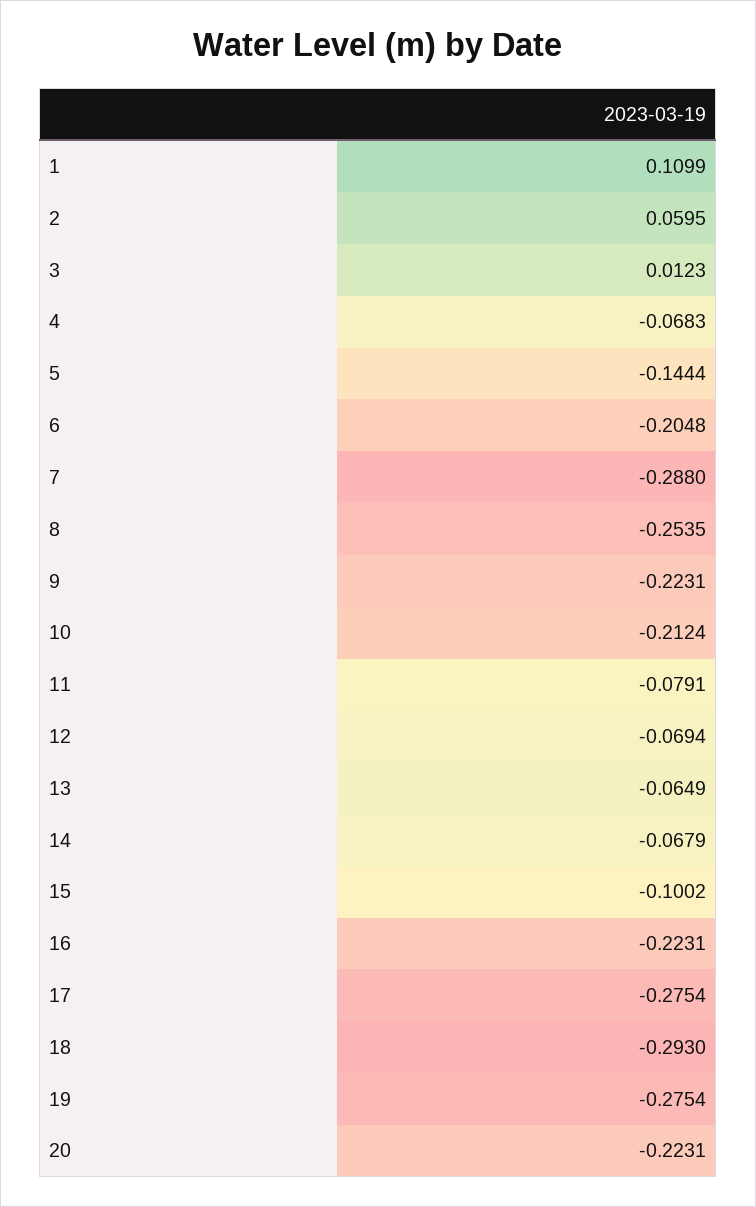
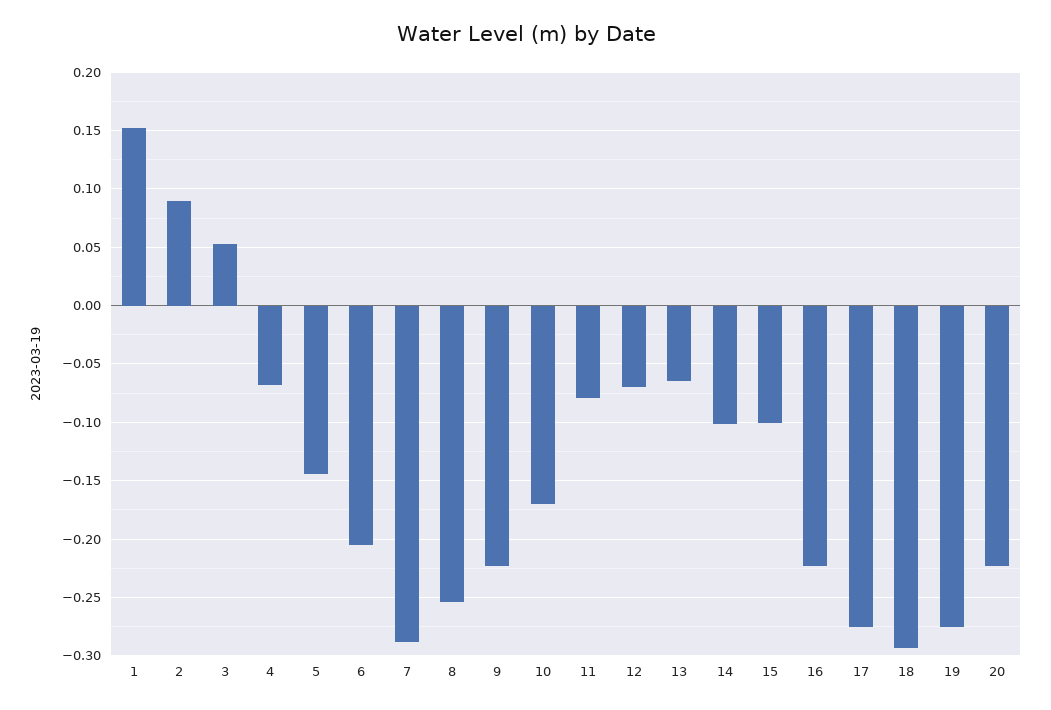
  {
-   "1": 0.1099,
+   "1": 0.15,
-   "2": 0.0595,
+   "2": 0.09,
-   "3": 0.0123,
+   "3": 0.05,
    "4": -0.0683,
    "5": -0.1444,
    "6": -0.2048,
    "7": -0.288,
    "8": -0.2535,
    "9": -0.2231,
-   "10": -0.2124,
+   "10": -0.17,
    "11": -0.0791,
    "12": -0.0694,
    "13": -0.0649,
-   "14": -0.0679,
+   "14": -0.1,
    "15": -0.1002,
    "16": -0.2231,
    "17": -0.2754,
    "18": -0.293,
    "19": -0.2754,
    "20": -0.2231
  }

